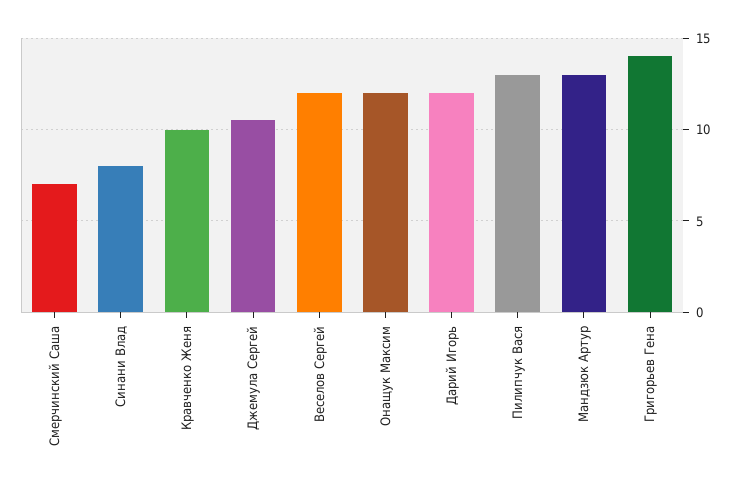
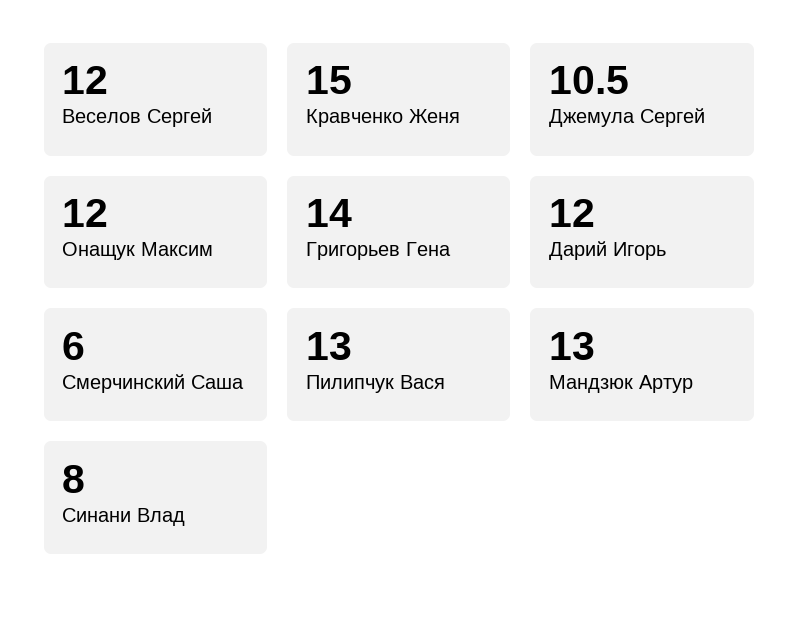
  {
-   "Смерчинский Саша": 7,
+   "Смерчинский Саша": 6,
    "Синани Влад": 8,
-   "Кравченко Женя": 10,
+   "Кравченко Женя": 15,
    "Джемула Сергей": 10.5,
    "Веселов Сергей": 12,
    "Онащук Максим": 12,
    "Дарий Игорь": 12,
    "Пилипчук Вася": 13,
    "Мандзюк Артур": 13,
    "Григорьев Гена": 14
  }

